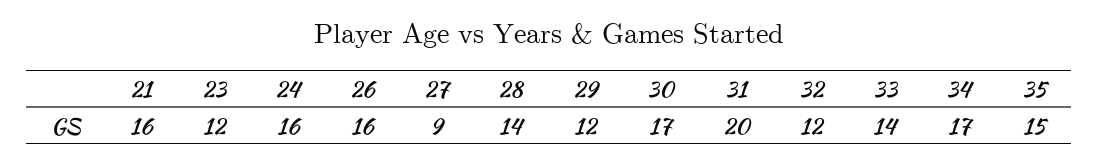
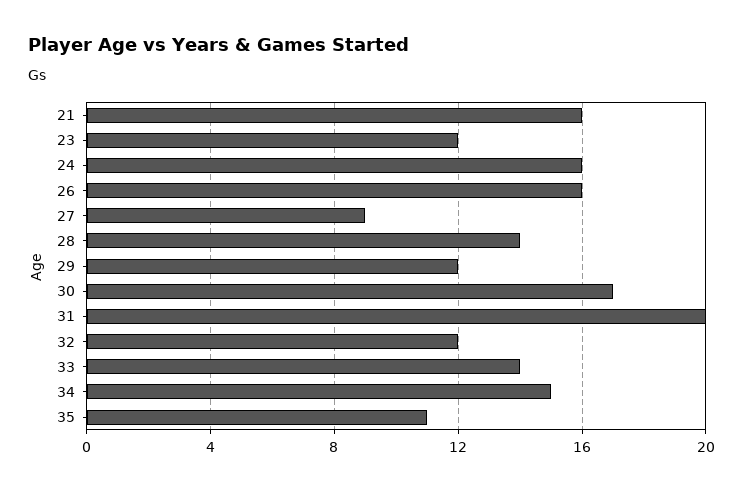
  {
    "21": 16,
    "23": 12,
    "24": 16,
    "26": 16,
    "27": 9,
    "28": 14,
    "29": 12,
    "30": 17,
    "31": 20,
    "32": 12,
    "33": 14,
-   "34": 17,
+   "34": 15,
-   "35": 15
+   "35": 11
  }

